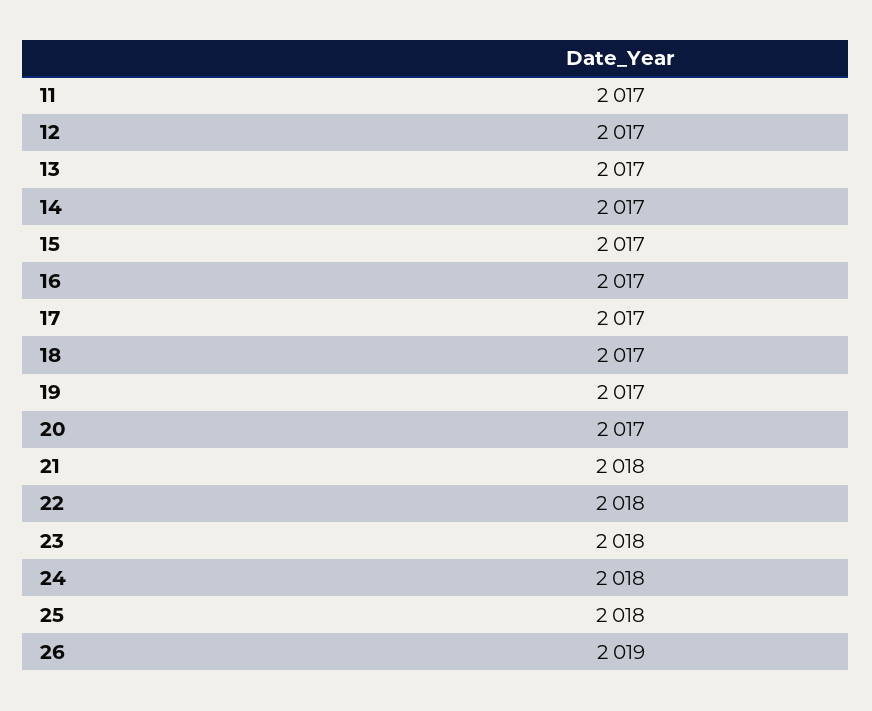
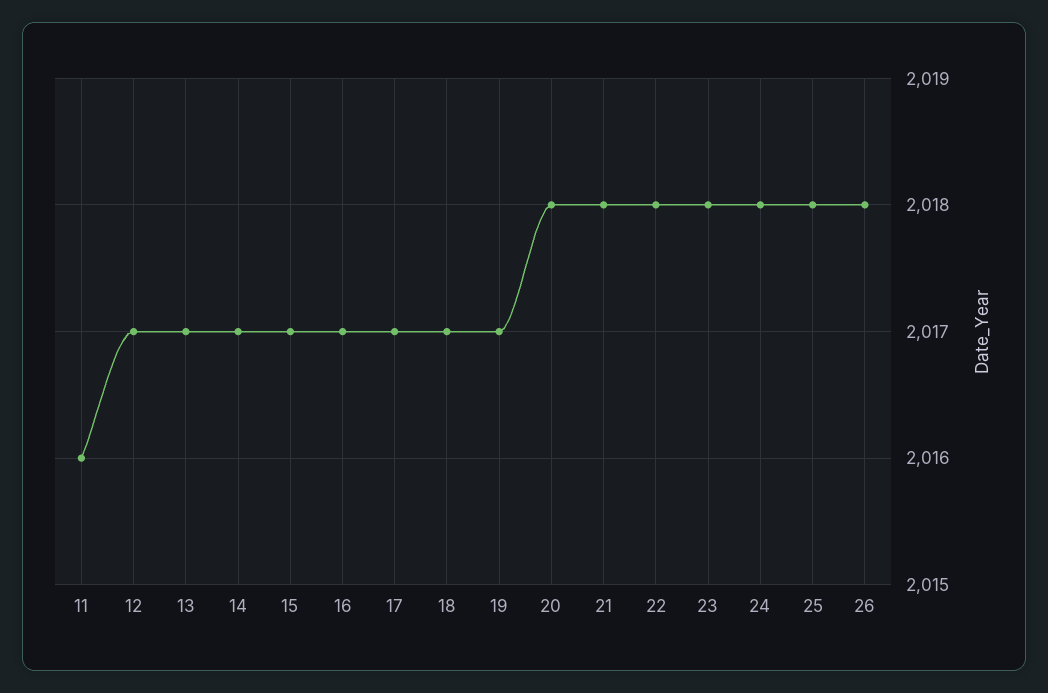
  {
-   "11": 2017,
+   "11": 2016,
    "12": 2017,
    "13": 2017,
    "14": 2017,
    "15": 2017,
    "16": 2017,
    "17": 2017,
    "18": 2017,
    "19": 2017,
-   "20": 2017,
+   "20": 2018,
    "21": 2018,
    "22": 2018,
    "23": 2018,
    "24": 2018,
    "25": 2018,
-   "26": 2019
+   "26": 2018
  }

